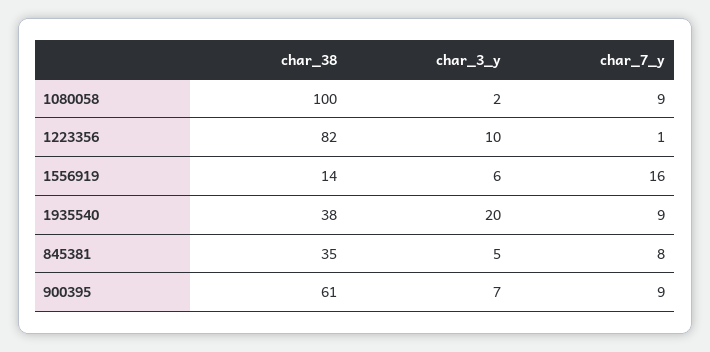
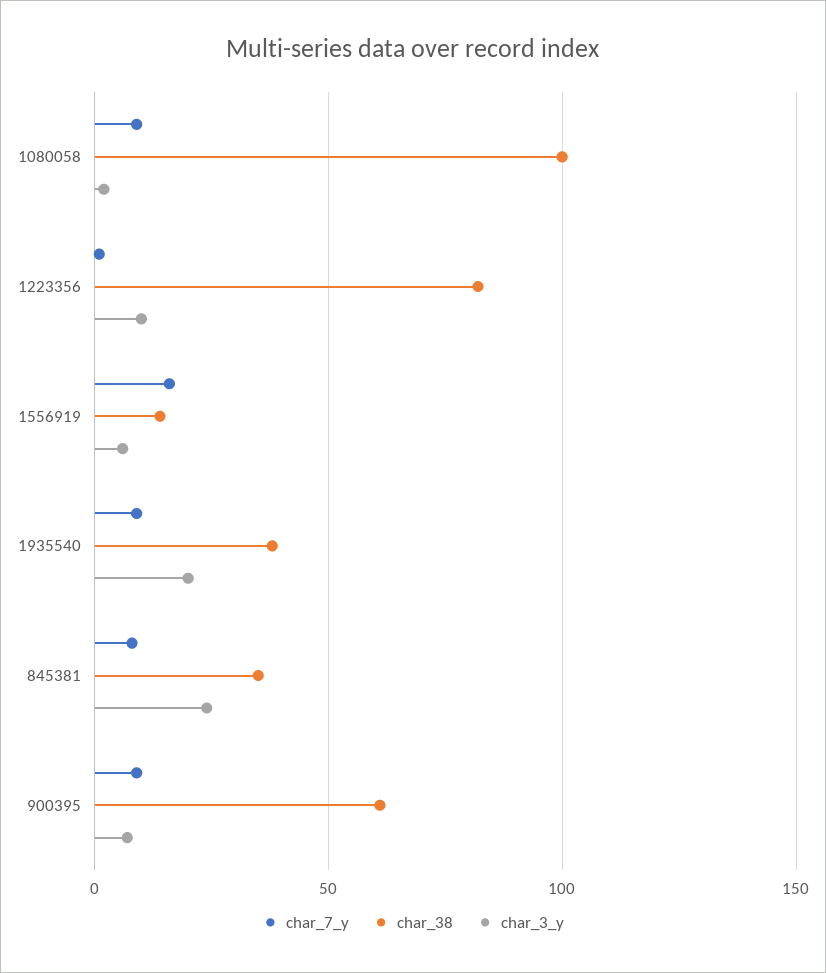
  {
    "char_38": {
      "1080058": 100,
      "1223356": 82,
      "1556919": 14,
      "1935540": 38,
      "845381": 35,
      "900395": 61
    },
    "char_3_y": {
      "1080058": 2,
      "1223356": 10,
      "1556919": 6,
      "1935540": 20,
-     "845381": 5,
+     "845381": 25,
      "900395": 7
    },
    "char_7_y": {
      "1080058": 9,
      "1223356": 1,
      "1556919": 16,
      "1935540": 9,
      "845381": 8,
      "900395": 9
    }
  }

